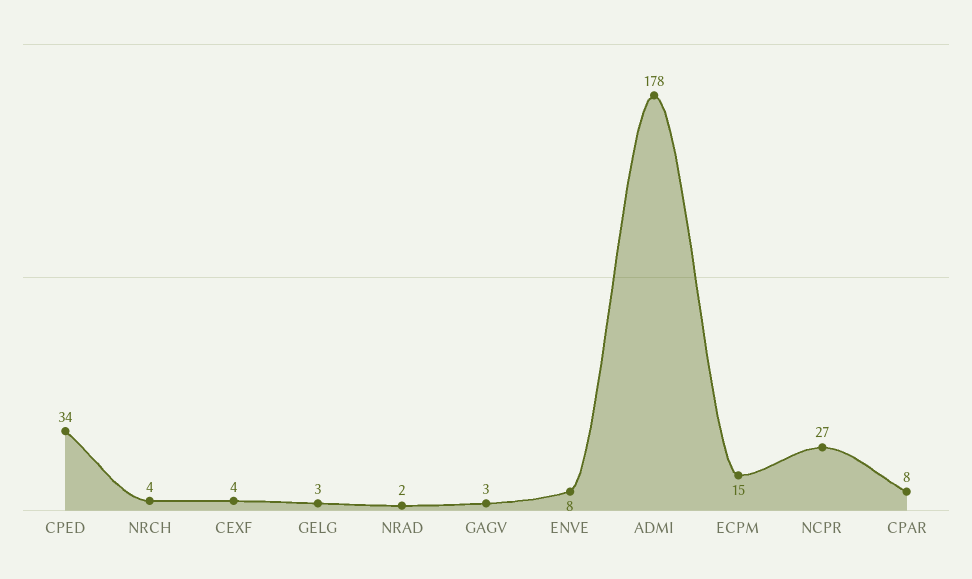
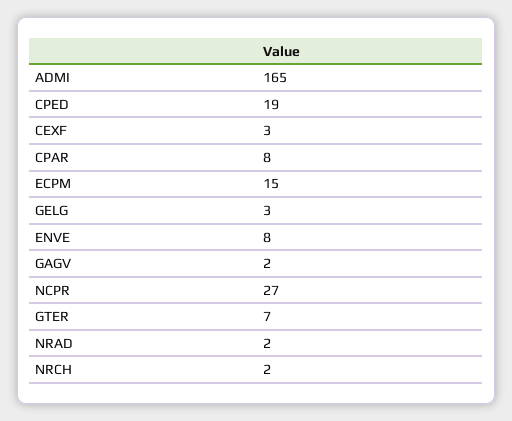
  {
-   "CPED": 34,
+   "CPED": 19,
-   "NRCH": 4,
+   "NRCH": 2,
-   "CEXF": 4,
+   "CEXF": 3,
    "GELG": 3,
    "NRAD": 2,
-   "GAGV": 3,
+   "GAGV": 2,
    "ENVE": 8,
-   "ADMI": 178,
+   "ADMI": 165,
    "ECPM": 15,
    "NCPR": 27,
-   "CPAR": 8
+   "CPAR": 8,
+   "GTER": 7
  }

